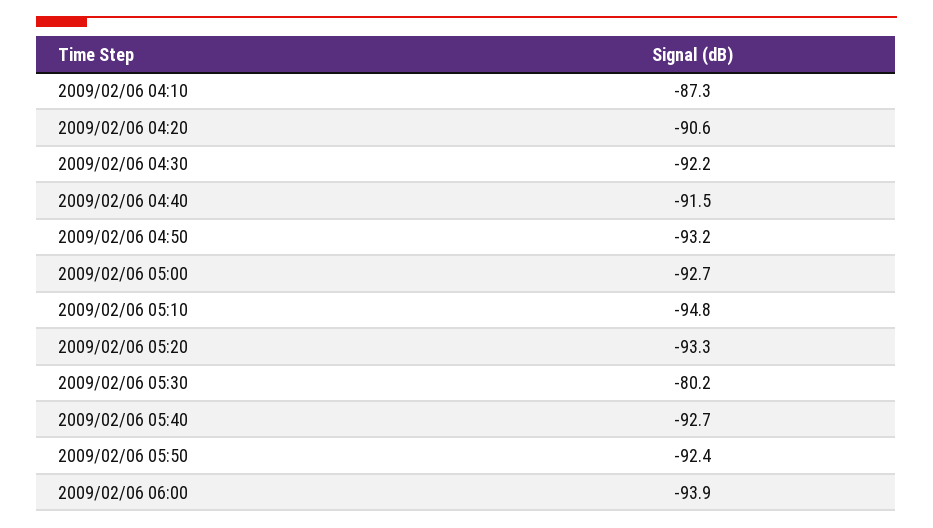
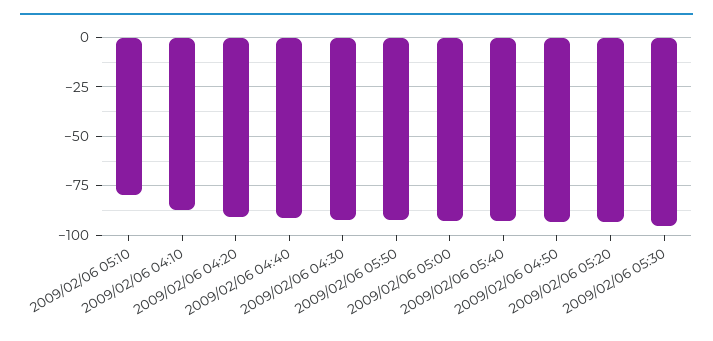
  {
    "2009/02/06 04:10": -87.3,
    "2009/02/06 04:20": -90.6,
    "2009/02/06 04:30": -92.2,
    "2009/02/06 04:40": -91.5,
    "2009/02/06 04:50": -93.2,
    "2009/02/06 05:00": -92.7,
-   "2009/02/06 05:10": -94.8,
+   "2009/02/06 05:10": -80,
    "2009/02/06 05:20": -93.3,
-   "2009/02/06 05:30": -80.2,
+   "2009/02/06 05:30": -95,
    "2009/02/06 05:40": -92.7,
-   "2009/02/06 05:50": -92.4,
+   "2009/02/06 05:50": -92.4
-   "2009/02/06 06:00": -93.9
  }

